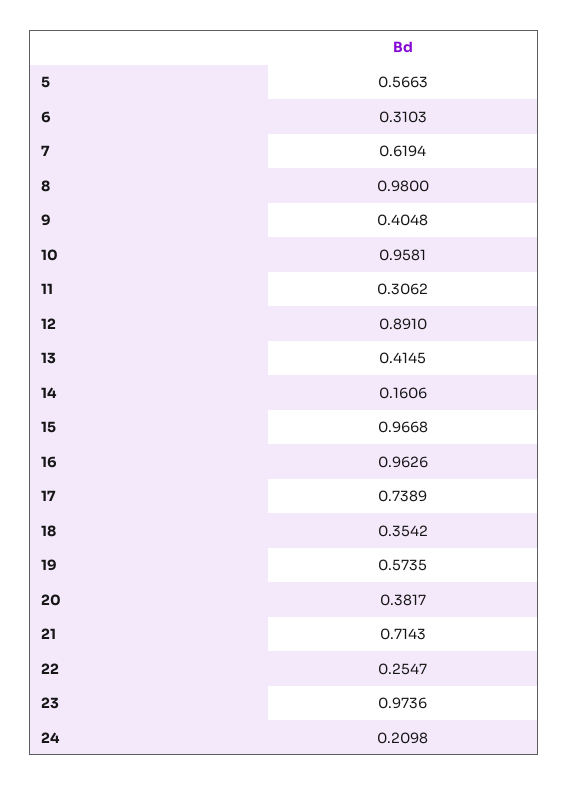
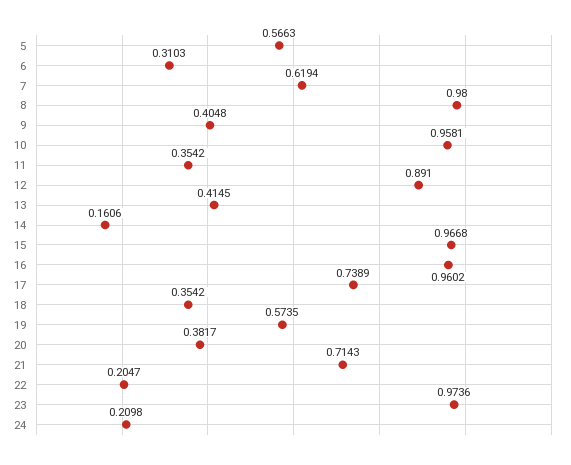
  {
    "5": 0.5663,
    "6": 0.3103,
    "7": 0.6194,
    "8": 0.98,
    "9": 0.4048,
    "10": 0.9581,
-   "11": 0.3062,
+   "11": 0.3542,
    "12": 0.891,
    "13": 0.4145,
    "14": 0.1606,
    "15": 0.9668,
-   "16": 0.9626,
+   "16": 0.9602,
    "17": 0.7389,
    "18": 0.3542,
    "19": 0.5735,
    "20": 0.3817,
    "21": 0.7143,
-   "22": 0.2547,
+   "22": 0.2047,
    "23": 0.9736,
    "24": 0.2098
  }

